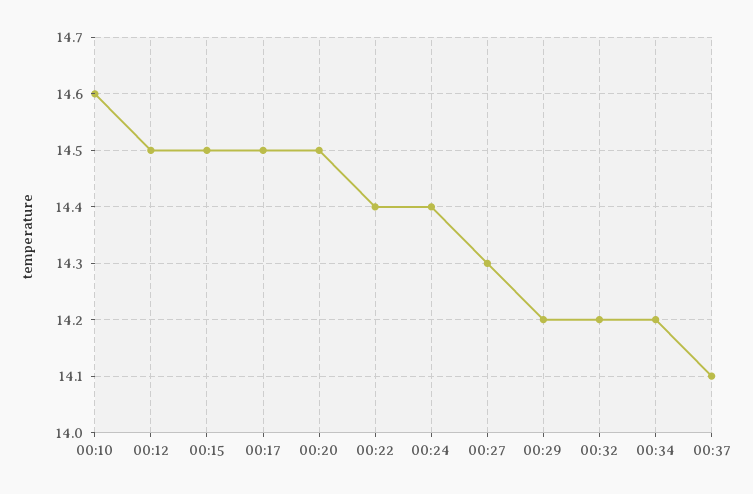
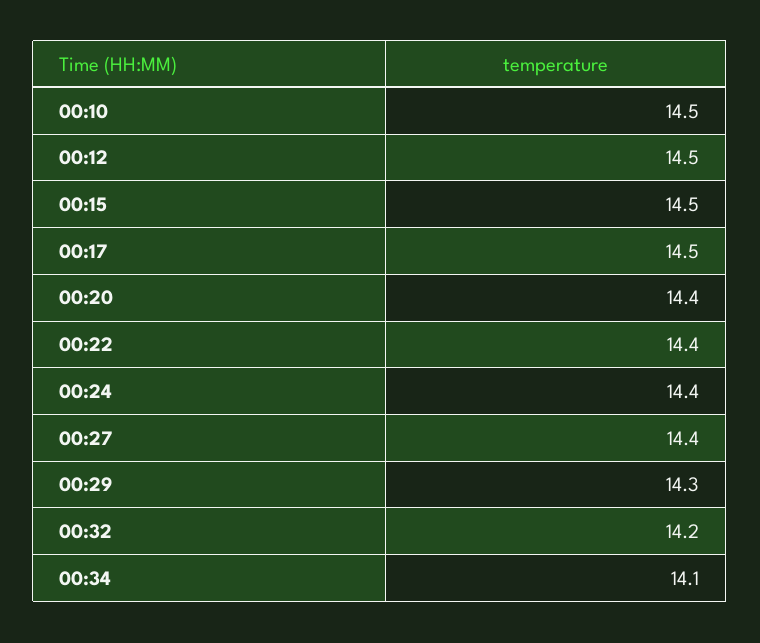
  {
-   "00:10": 14.6,
+   "00:10": 14.5,
    "00:12": 14.5,
    "00:15": 14.5,
    "00:17": 14.5,
-   "00:20": 14.5,
+   "00:20": 14.4,
    "00:22": 14.4,
    "00:24": 14.4,
-   "00:27": 14.3,
+   "00:27": 14.4,
-   "00:29": 14.2,
+   "00:29": 14.3,
    "00:32": 14.2,
-   "00:34": 14.2,
+   "00:34": 14.1
-   "00:37": 14.1
  }

